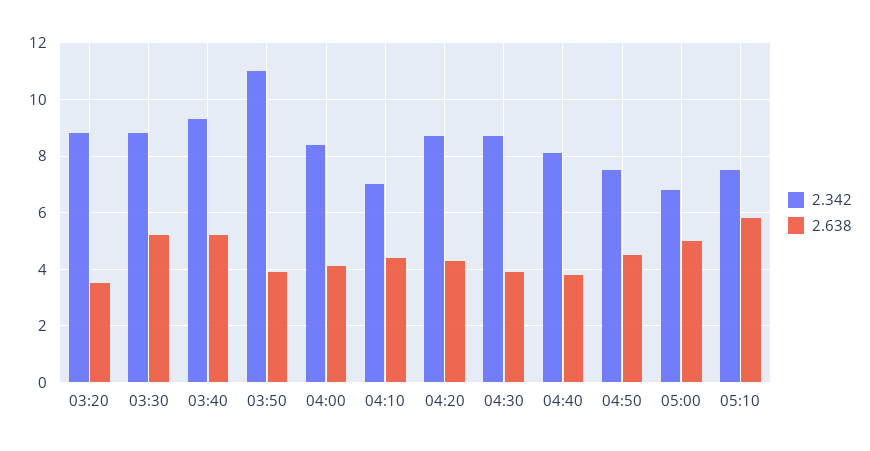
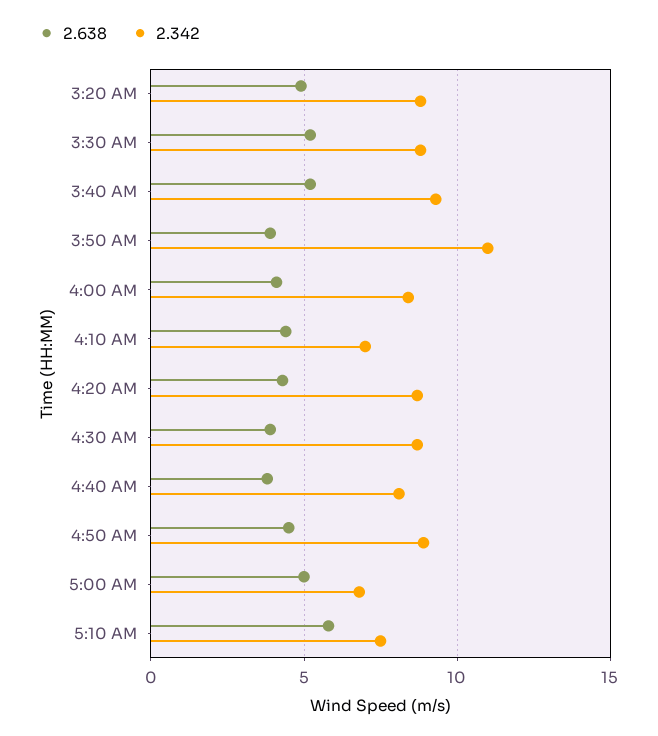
  {
    "2.342": {
      "03:20": 9,
      "03:30": 9,
      "03:40": 9.5,
      "03:50": 11,
      "04:00": 8.5,
      "04:10": 7,
      "04:20": 8.5,
      "04:30": 8.5,
      "04:40": 8,
-     "04:50": 7.5,
+     "04:50": 9,
      "05:00": 7,
      "05:10": 7.5
    },
    "2.638": {
-     "03:20": 3.5,
+     "03:20": 5,
      "03:30": 5,
      "03:40": 5,
      "03:50": 4,
      "04:00": 4,
      "04:10": 4.5,
      "04:20": 4.5,
      "04:30": 4,
      "04:40": 4,
      "04:50": 4.5,
      "05:00": 5,
      "05:10": 6
    }
  }

